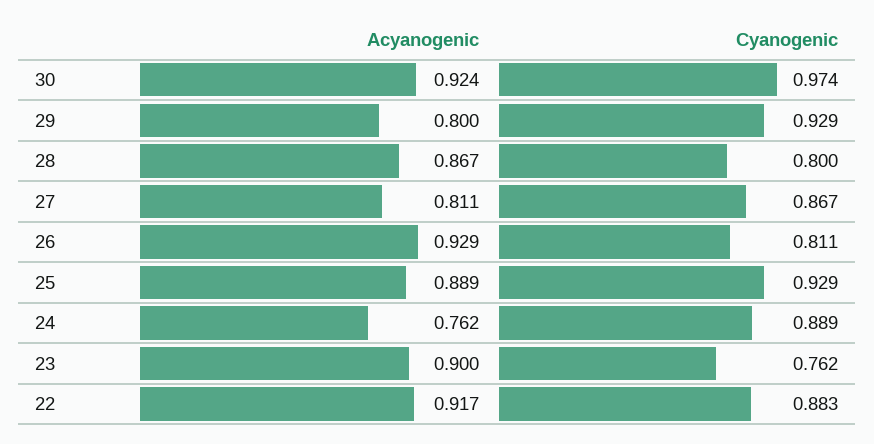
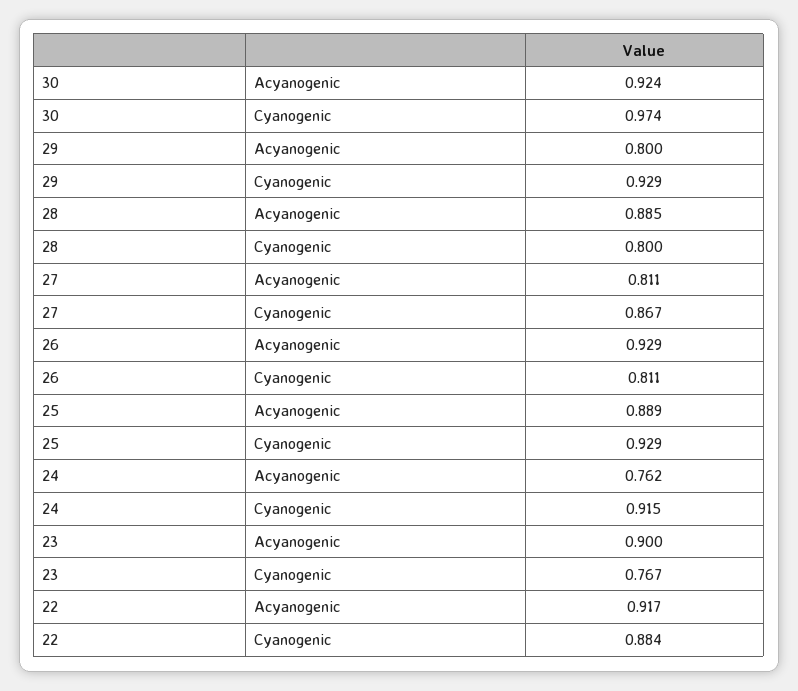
  {
    "Acyanogenic": {
      "30": 0.924,
      "29": 0.8,
-     "28": 0.867,
+     "28": 0.885,
      "27": 0.811,
      "26": 0.929,
      "25": 0.889,
      "24": 0.762,
      "23": 0.9,
      "22": 0.917
    },
    "Cyanogenic": {
      "30": 0.974,
      "29": 0.929,
      "28": 0.8,
      "27": 0.867,
      "26": 0.811,
      "25": 0.929,
-     "24": 0.889,
+     "24": 0.915,
-     "23": 0.762,
+     "23": 0.767,
-     "22": 0.883
+     "22": 0.884
    }
  }

